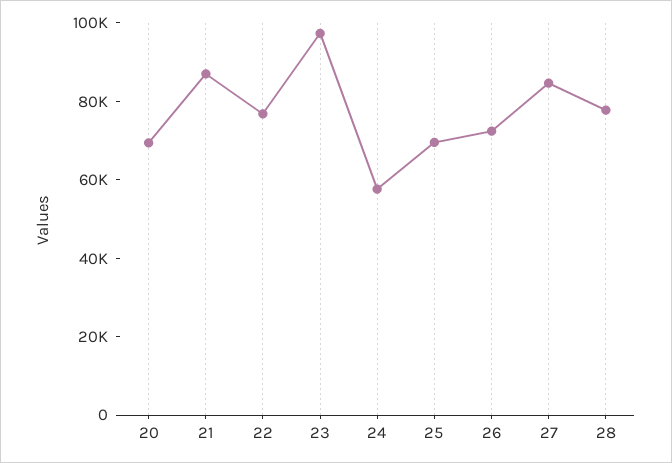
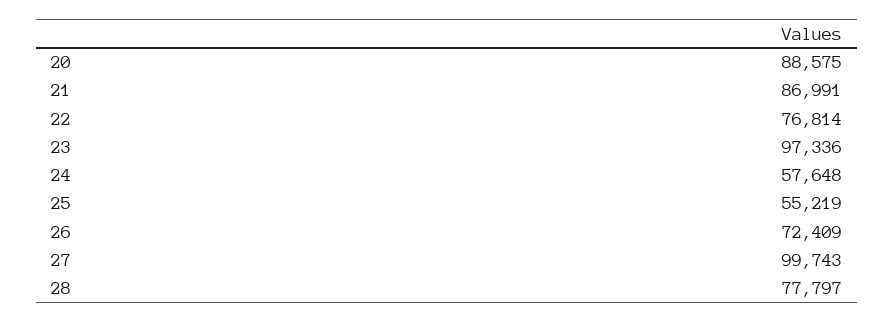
  {
-   "20": 70000,
+   "20": 88575,
    "21": 86991,
    "22": 76814,
    "23": 97336,
    "24": 57648,
-   "25": 70000,
+   "25": 55219,
    "26": 72409,
-   "27": 85000,
+   "27": 99743,
    "28": 77797
  }

